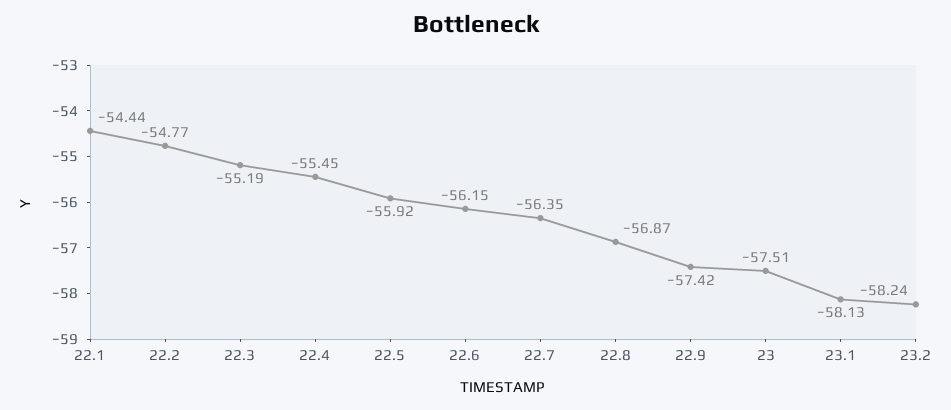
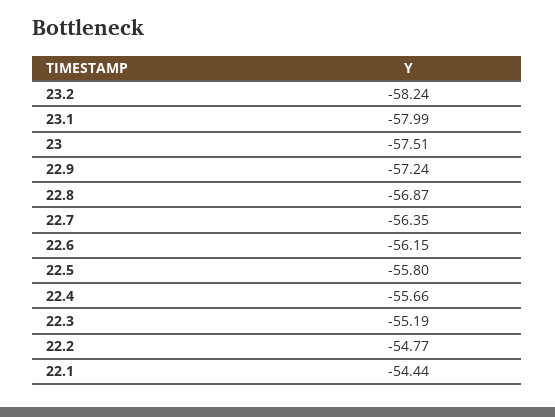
  {
    "22.1": -54.44,
    "22.2": -54.77,
    "22.3": -55.19,
-   "22.4": -55.45,
+   "22.4": -55.66,
-   "22.5": -55.92,
+   "22.5": -55.8,
    "22.6": -56.15,
    "22.7": -56.35,
    "22.8": -56.87,
-   "22.9": -57.42,
+   "22.9": -57.24,
    "23": -57.51,
-   "23.1": -58.13,
+   "23.1": -57.99,
    "23.2": -58.24
  }

